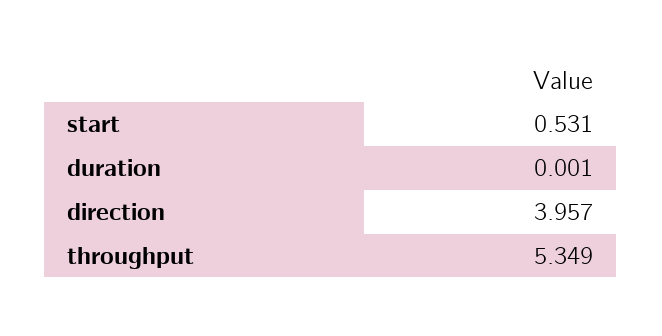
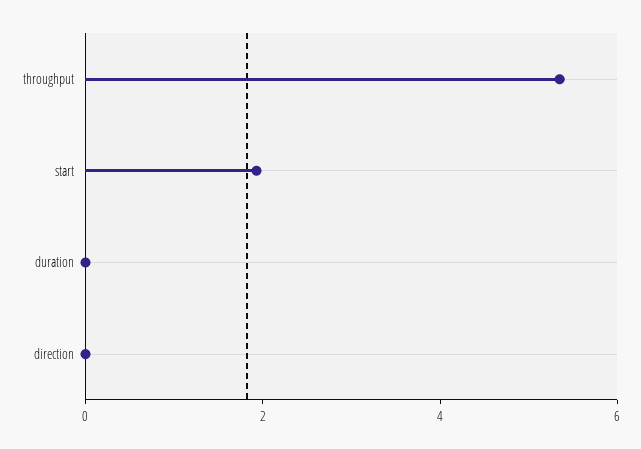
  {
-   "start": 0.531,
+   "start": 2,
    "duration": 0.001,
-   "direction": 3.957,
+   "direction": 0,
    "throughput": 5.349
  }

